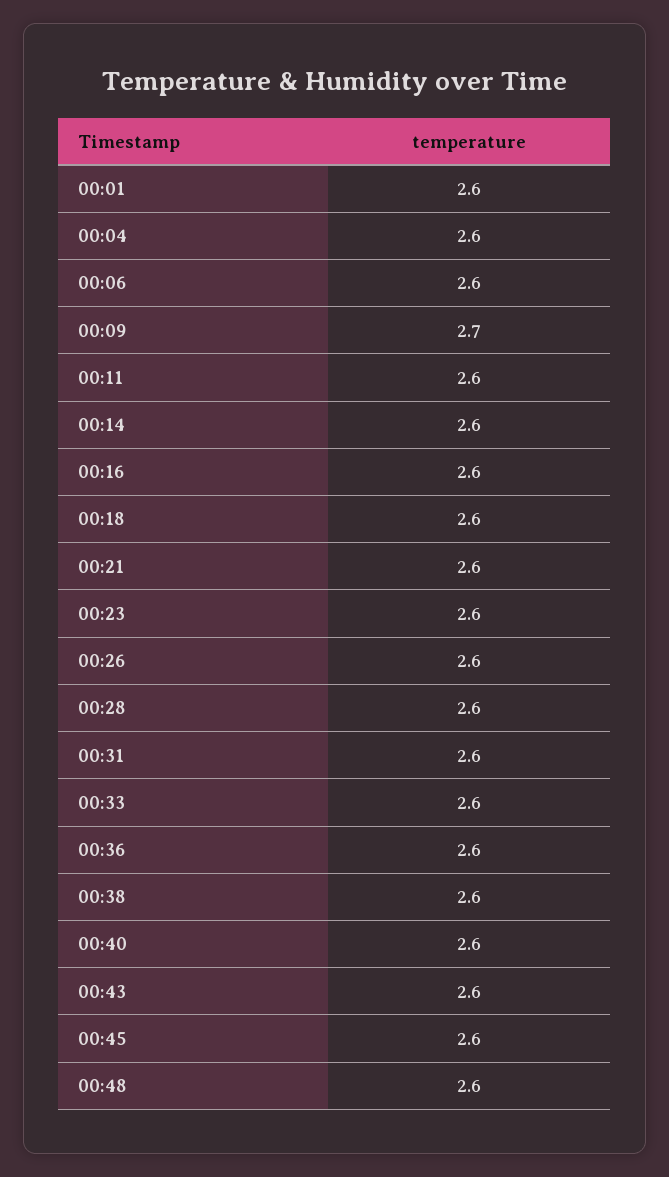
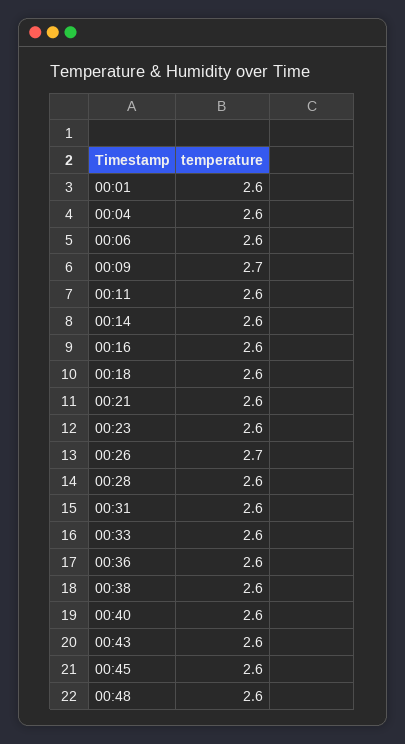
  {
    "00:01": 2.6,
    "00:04": 2.6,
    "00:06": 2.6,
    "00:09": 2.7,
    "00:11": 2.6,
    "00:14": 2.6,
    "00:16": 2.6,
    "00:18": 2.6,
    "00:21": 2.6,
    "00:23": 2.6,
-   "00:26": 2.6,
+   "00:26": 2.7,
    "00:28": 2.6,
    "00:31": 2.6,
    "00:33": 2.6,
    "00:36": 2.6,
    "00:38": 2.6,
    "00:40": 2.6,
    "00:43": 2.6,
    "00:45": 2.6,
    "00:48": 2.6
  }

